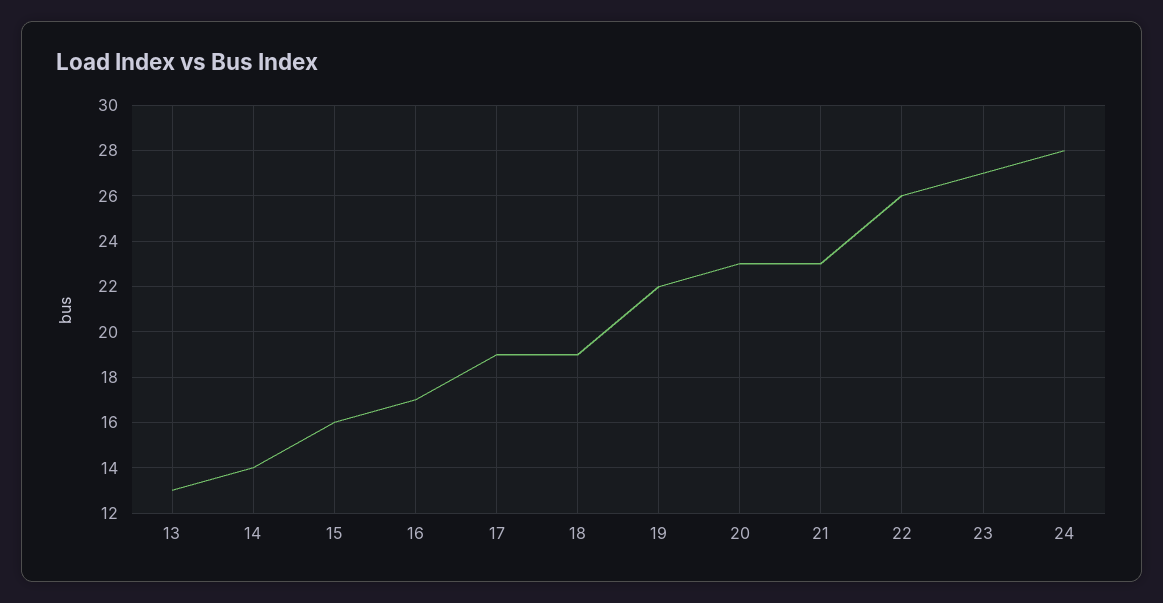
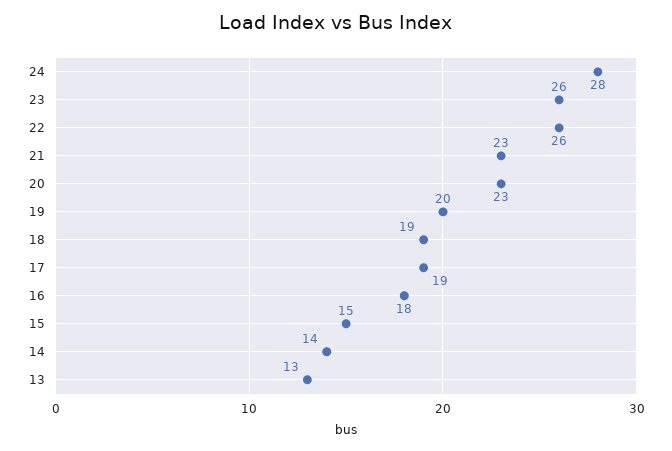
  {
    "13": 13,
    "14": 14,
-   "15": 16,
+   "15": 15,
-   "16": 17,
+   "16": 18,
    "17": 19,
    "18": 19,
-   "19": 22,
+   "19": 20,
    "20": 23,
    "21": 23,
    "22": 26,
-   "23": 27,
+   "23": 26,
    "24": 28
  }

